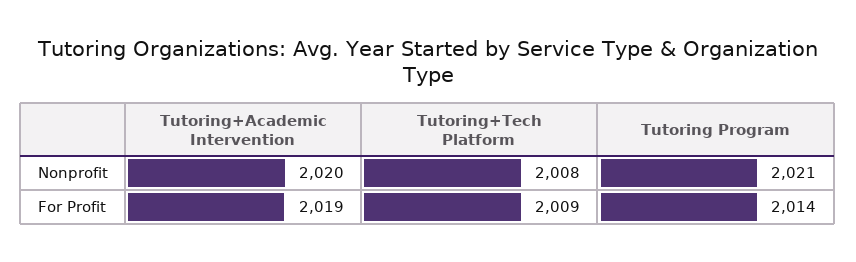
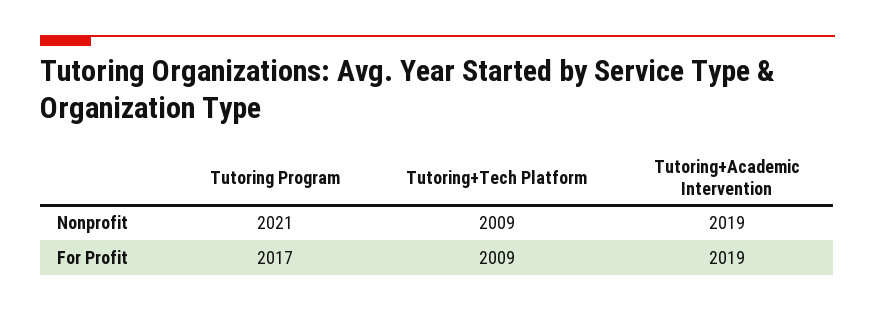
  {
    "Tutoring+Academic Intervention": {
-     "Nonprofit": 2020,
+     "Nonprofit": 2019,
      "For Profit": 2019
    },
    "Tutoring+Tech Platform": {
-     "Nonprofit": 2008,
+     "Nonprofit": 2009,
      "For Profit": 2009
    },
    "Tutoring Program": {
      "Nonprofit": 2021,
-     "For Profit": 2014
+     "For Profit": 2017
    }
  }

